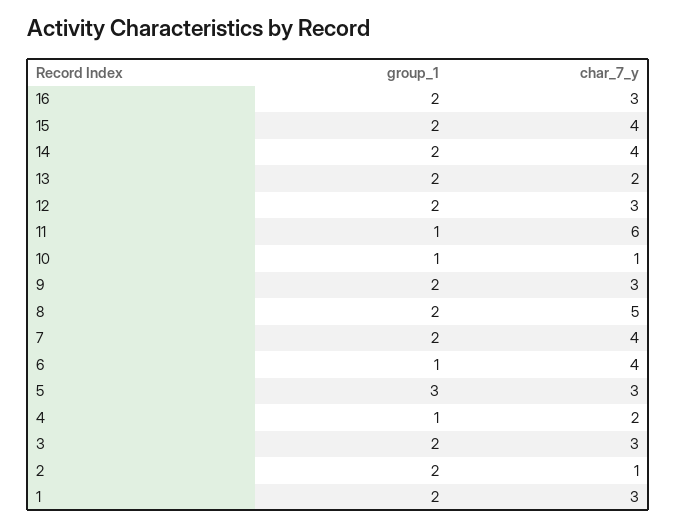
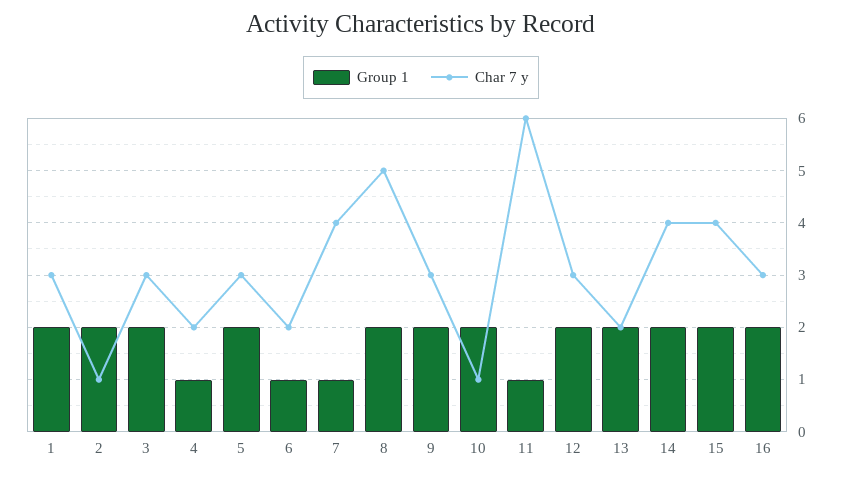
  {
    "group_1": {
      "16": 2,
      "15": 2,
      "14": 2,
      "13": 2,
      "12": 2,
      "11": 1,
-     "10": 1,
+     "10": 2,
      "9": 2,
      "8": 2,
-     "7": 2,
+     "7": 1,
      "6": 1,
-     "5": 3,
+     "5": 2,
      "4": 1,
      "3": 2,
      "2": 2,
      "1": 2
    },
    "char_7_y": {
      "16": 3,
      "15": 4,
      "14": 4,
      "13": 2,
      "12": 3,
      "11": 6,
      "10": 1,
      "9": 3,
      "8": 5,
      "7": 4,
-     "6": 4,
+     "6": 2,
      "5": 3,
      "4": 2,
      "3": 3,
      "2": 1,
      "1": 3
    }
  }

